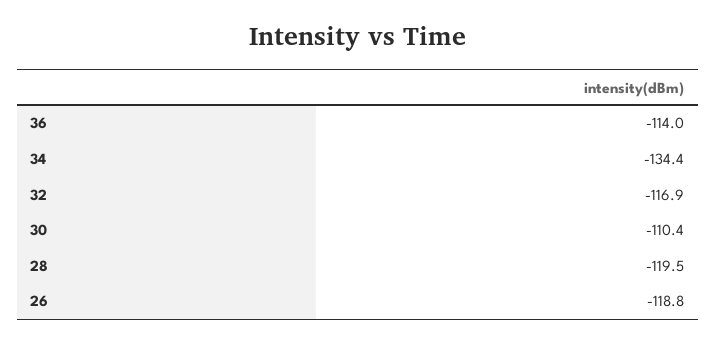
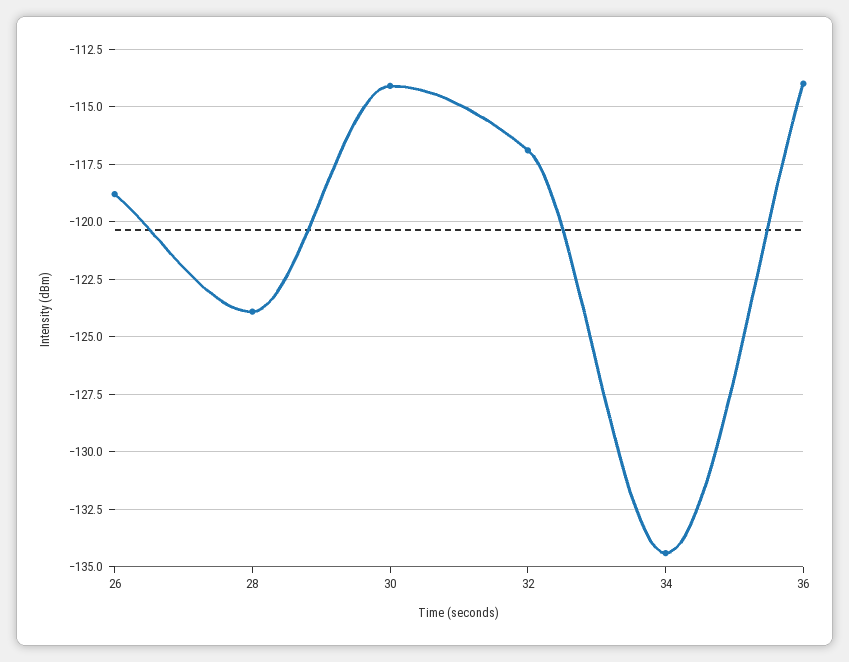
  {
    "36": -114,
    "34": -134.4,
    "32": -116.9,
-   "30": -110.4,
+   "30": -114,
-   "28": -119.5,
+   "28": -124,
    "26": -118.8
  }

